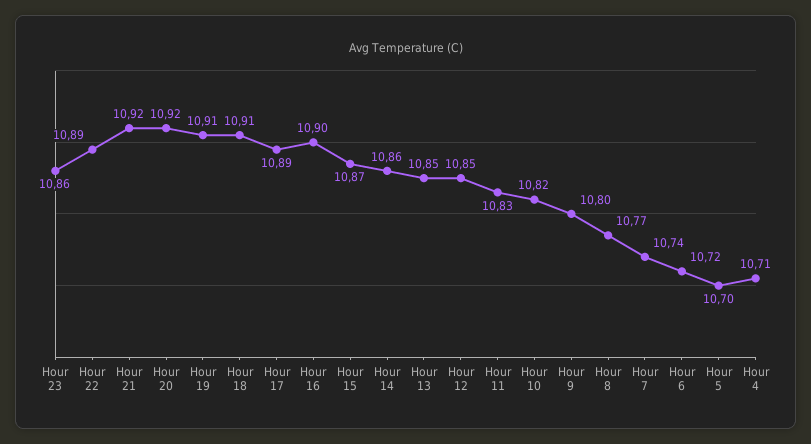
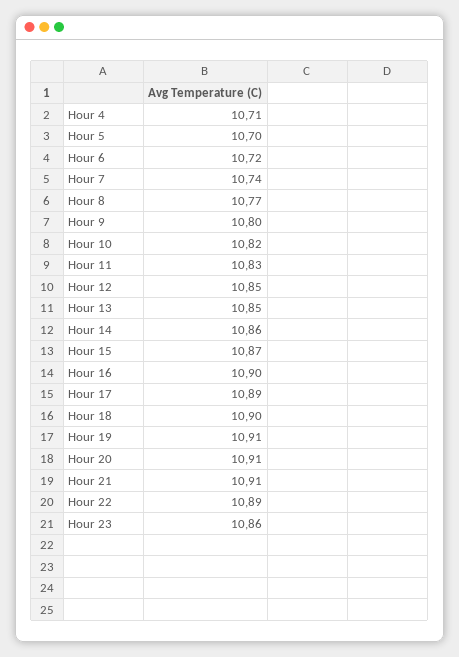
  {
    "Hour 23": 10.86,
    "Hour 22": 10.89,
-   "Hour 21": 10.92,
+   "Hour 21": 10.91,
-   "Hour 20": 10.92,
+   "Hour 20": 10.91,
    "Hour 19": 10.91,
-   "Hour 18": 10.91,
+   "Hour 18": 10.9,
    "Hour 17": 10.89,
    "Hour 16": 10.9,
    "Hour 15": 10.87,
    "Hour 14": 10.86,
    "Hour 13": 10.85,
    "Hour 12": 10.85,
    "Hour 11": 10.83,
    "Hour 10": 10.82,
    "Hour 9": 10.8,
    "Hour 8": 10.77,
    "Hour 7": 10.74,
    "Hour 6": 10.72,
    "Hour 5": 10.7,
    "Hour 4": 10.71
  }

